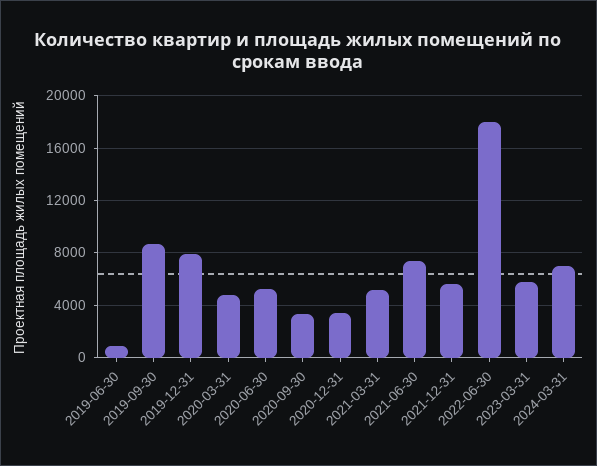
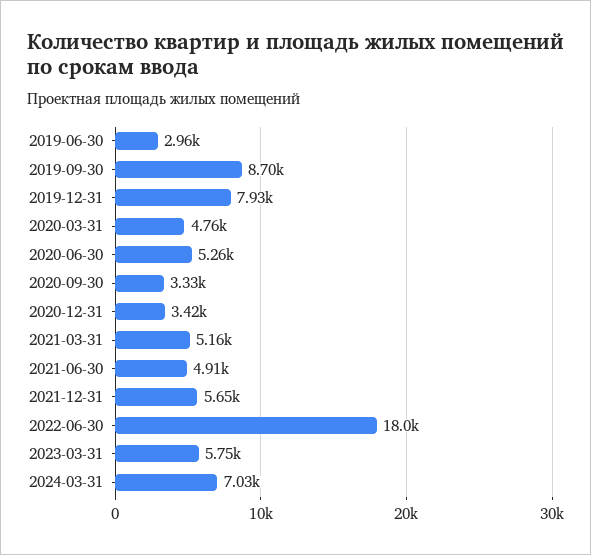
  {
-   "2019-06-30": 1000,
+   "2019-06-30": 2960,
    "2019-09-30": 8700,
    "2019-12-31": 7930,
    "2020-03-31": 4760,
    "2020-06-30": 5260,
    "2020-09-30": 3330,
    "2020-12-31": 3420,
    "2021-03-31": 5160,
-   "2021-06-30": 7500,
+   "2021-06-30": 4910,
    "2021-12-31": 5650,
    "2022-06-30": 18000,
    "2023-03-31": 5750,
    "2024-03-31": 7030
  }

